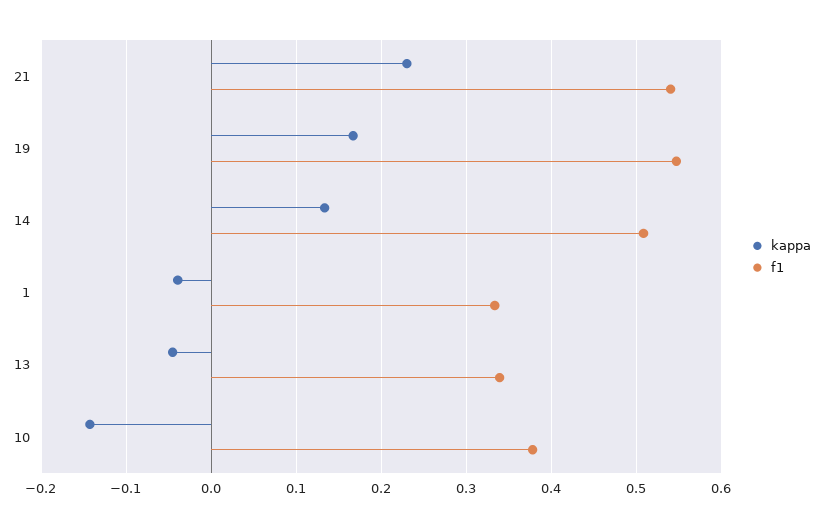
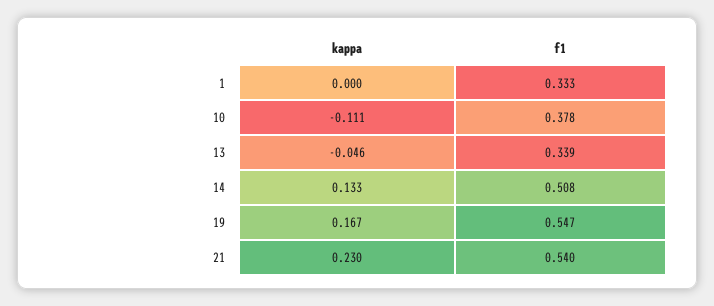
  {
    "kappa": {
      "21": 0.23,
      "19": 0.167,
      "14": 0.133,
-     "1": -0.04,
+     "1": 0,
      "13": -0.046,
-     "10": -0.14
+     "10": -0.111
    },
    "f1": {
      "21": 0.54,
      "19": 0.547,
      "14": 0.508,
      "1": 0.333,
      "13": 0.339,
      "10": 0.378
    }
  }

